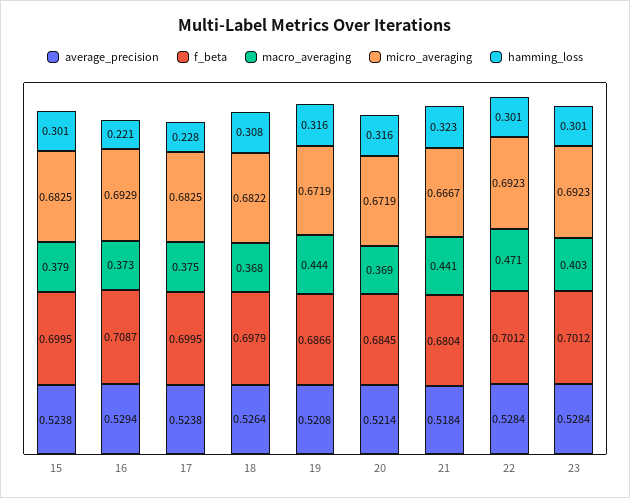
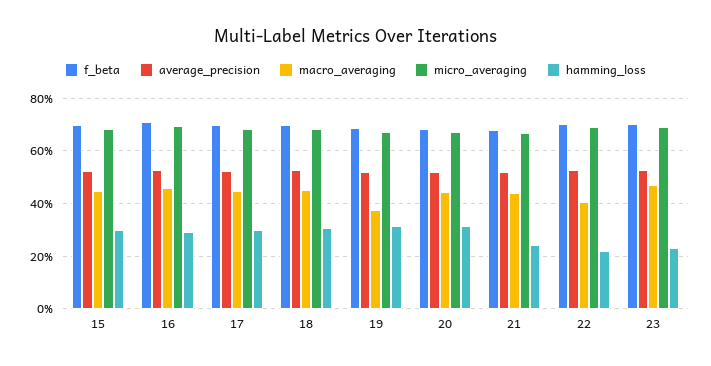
  {
    "average_precision": {
      "15": 0.5238,
      "16": 0.5294,
      "17": 0.5238,
      "18": 0.5264,
      "19": 0.5208,
      "20": 0.5214,
      "21": 0.5184,
      "22": 0.5284,
      "23": 0.5284
    },
    "f_beta": {
      "15": 0.6995,
      "16": 0.7087,
      "17": 0.6995,
      "18": 0.6979,
      "19": 0.6866,
      "20": 0.6845,
      "21": 0.6804,
      "22": 0.7012,
      "23": 0.7012
    },
    "macro_averaging": {
-     "15": 0.379,
+     "15": 0.45,
-     "16": 0.373,
+     "16": 0.45,
-     "17": 0.375,
+     "17": 0.45,
-     "18": 0.368,
+     "18": 0.45,
-     "19": 0.444,
+     "19": 0.375,
-     "20": 0.369,
+     "20": 0.45,
      "21": 0.441,
-     "22": 0.471,
+     "22": 0.4,
-     "23": 0.403
+     "23": 0.475
    },
    "micro_averaging": {
      "15": 0.6825,
      "16": 0.6929,
      "17": 0.6825,
      "18": 0.6822,
      "19": 0.6719,
      "20": 0.6719,
      "21": 0.6667,
      "22": 0.6923,
      "23": 0.6923
    },
    "hamming_loss": {
      "15": 0.301,
-     "16": 0.221,
+     "16": 0.3,
-     "17": 0.228,
+     "17": 0.3,
      "18": 0.308,
      "19": 0.316,
      "20": 0.316,
-     "21": 0.323,
+     "21": 0.25,
-     "22": 0.301,
+     "22": 0.225,
-     "23": 0.301
+     "23": 0.225
    }
  }

